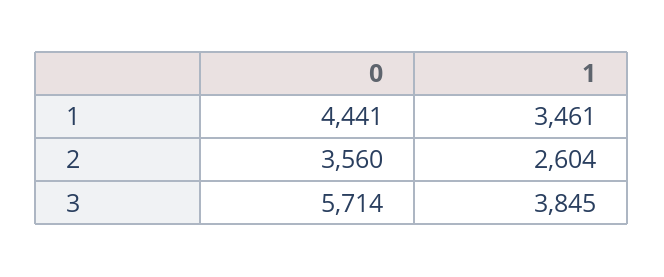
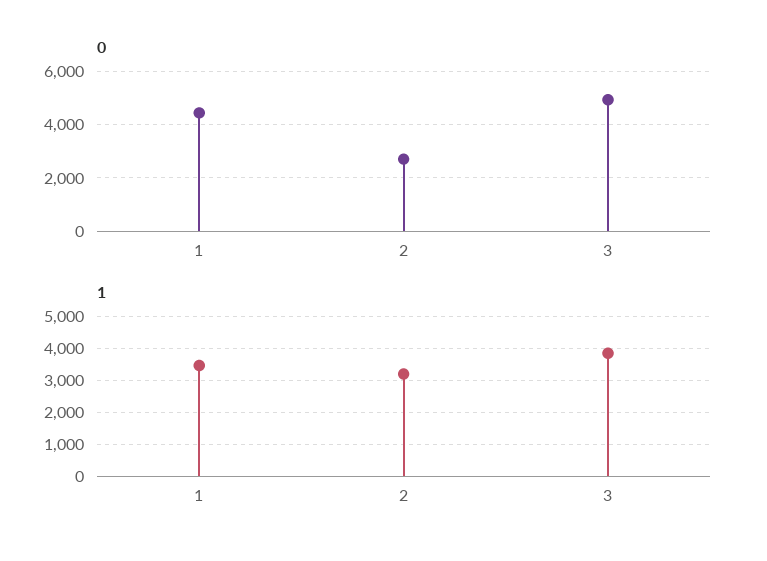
  {
    "0": {
      "1": 4441,
-     "2": 3560,
+     "2": 2750,
-     "3": 5714
+     "3": 5000
    },
    "1": {
      "1": 3461,
-     "2": 2604,
+     "2": 3200,
      "3": 3845
    }
  }

